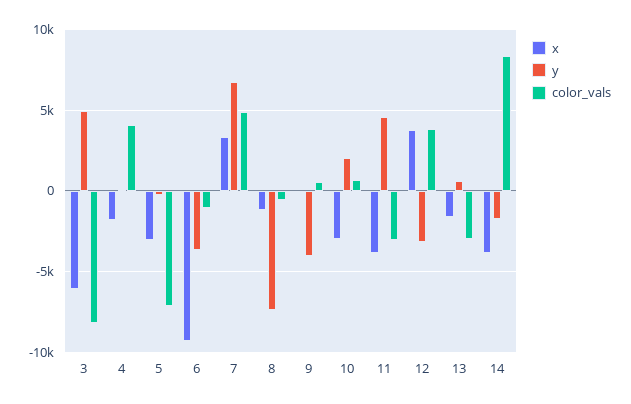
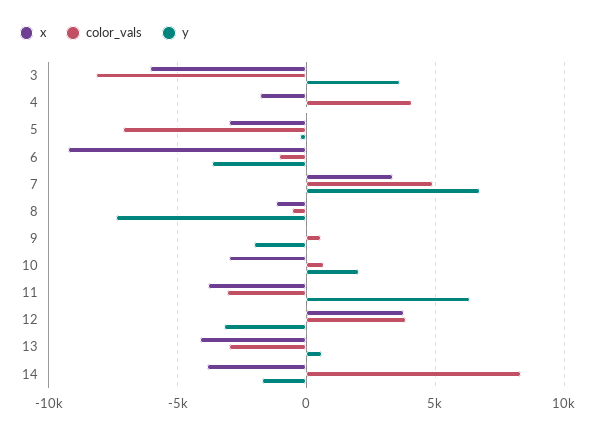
  {
    "x": {
      "3": -6000,
      "4": -2000,
      "5": -3000,
      "6": -9500,
      "7": 3500,
      "8": -1000,
      "9": 0,
      "10": -3000,
      "11": -4000,
      "12": 4000,
-     "13": -1500,
+     "13": -4000,
      "14": -4000
    },
    "y": {
-     "3": 5000,
+     "3": 3500,
      "4": 0,
      "5": 0,
      "6": -3500,
      "7": 6500,
      "8": -7500,
-     "9": -4000,
+     "9": -2000,
      "10": 2000,
-     "11": 4500,
+     "11": 6500,
      "12": -3000,
      "13": 500,
      "14": -1500
    },
    "color_vals": {
      "3": -8000,
      "4": 4000,
      "5": -7000,
      "6": -1000,
      "7": 5000,
      "8": -500,
      "9": 500,
      "10": 500,
      "11": -3000,
      "12": 4000,
      "13": -3000,
      "14": 8500
    }
  }

